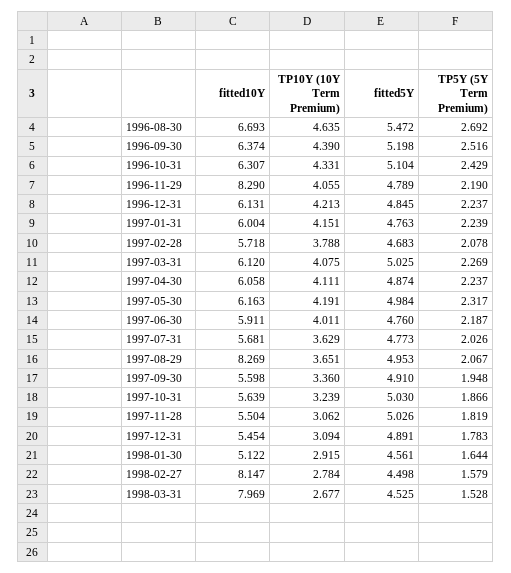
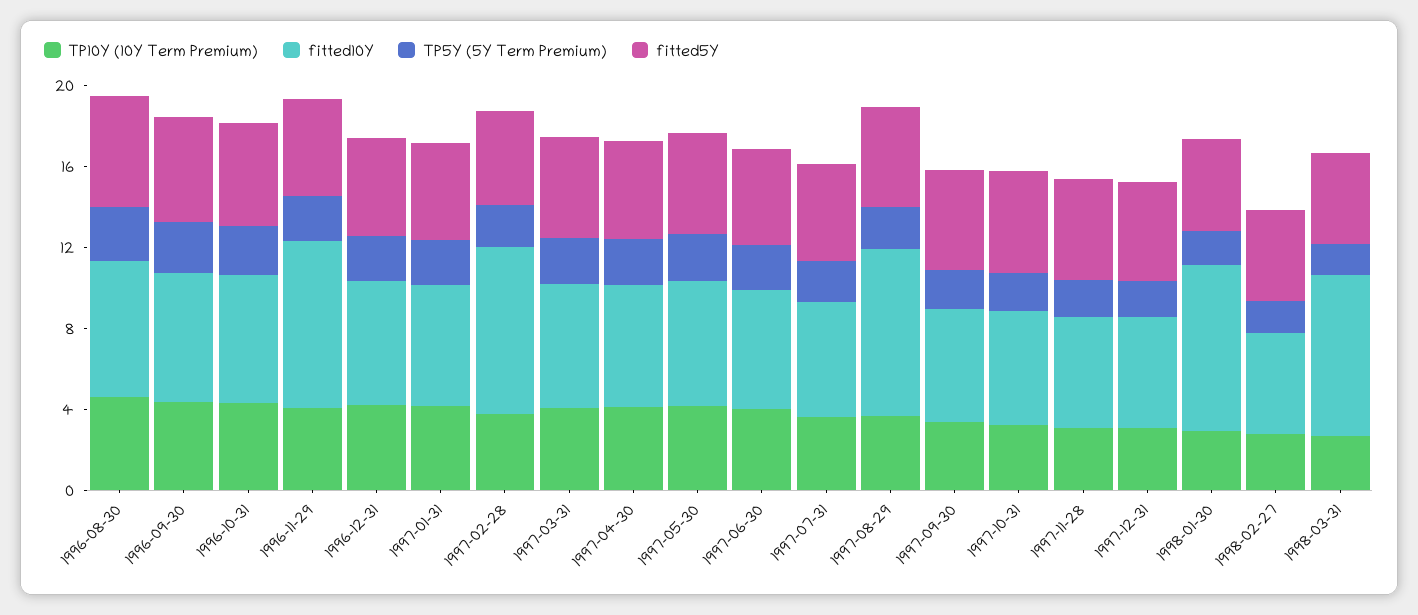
  {
    "fitted10Y": {
      "1996-08-30": 6.693,
      "1996-09-30": 6.374,
      "1996-10-31": 6.307,
      "1996-11-29": 8.29,
      "1996-12-31": 6.131,
      "1997-01-31": 6.004,
-     "1997-02-28": 5.718,
+     "1997-02-28": 8,
      "1997-03-31": 6.12,
      "1997-04-30": 6.058,
      "1997-05-30": 6.163,
      "1997-06-30": 5.911,
      "1997-07-31": 5.681,
      "1997-08-29": 8.269,
      "1997-09-30": 5.598,
      "1997-10-31": 5.639,
      "1997-11-28": 5.504,
      "1997-12-31": 5.454,
-     "1998-01-30": 5.122,
+     "1998-01-30": 8,
-     "1998-02-27": 8.147,
+     "1998-02-27": 5,
      "1998-03-31": 7.969
    },
    "TP10Y (10Y Term Premium)": {
      "1996-08-30": 4.635,
      "1996-09-30": 4.39,
      "1996-10-31": 4.331,
      "1996-11-29": 4.055,
      "1996-12-31": 4.213,
      "1997-01-31": 4.151,
      "1997-02-28": 3.788,
      "1997-03-31": 4.075,
      "1997-04-30": 4.111,
      "1997-05-30": 4.191,
      "1997-06-30": 4.011,
      "1997-07-31": 3.629,
      "1997-08-29": 3.651,
      "1997-09-30": 3.36,
      "1997-10-31": 3.239,
      "1997-11-28": 3.062,
      "1997-12-31": 3.094,
      "1998-01-30": 2.915,
      "1998-02-27": 2.784,
      "1998-03-31": 2.677
    },
    "fitted5Y": {
      "1996-08-30": 5.472,
      "1996-09-30": 5.198,
      "1996-10-31": 5.104,
      "1996-11-29": 4.789,
      "1996-12-31": 4.845,
      "1997-01-31": 4.763,
      "1997-02-28": 4.683,
      "1997-03-31": 5.025,
      "1997-04-30": 4.874,
      "1997-05-30": 4.984,
      "1997-06-30": 4.76,
      "1997-07-31": 4.773,
      "1997-08-29": 4.953,
      "1997-09-30": 4.91,
      "1997-10-31": 5.03,
      "1997-11-28": 5.026,
      "1997-12-31": 4.891,
      "1998-01-30": 4.561,
      "1998-02-27": 4.498,
      "1998-03-31": 4.525
    },
    "TP5Y (5Y Term Premium)": {
      "1996-08-30": 2.692,
      "1996-09-30": 2.516,
      "1996-10-31": 2.429,
      "1996-11-29": 2.19,
      "1996-12-31": 2.237,
      "1997-01-31": 2.239,
      "1997-02-28": 2.078,
      "1997-03-31": 2.269,
      "1997-04-30": 2.237,
      "1997-05-30": 2.317,
      "1997-06-30": 2.187,
      "1997-07-31": 2.026,
      "1997-08-29": 2.067,
      "1997-09-30": 1.948,
      "1997-10-31": 1.866,
      "1997-11-28": 1.819,
      "1997-12-31": 1.783,
      "1998-01-30": 1.644,
      "1998-02-27": 1.579,
      "1998-03-31": 1.528
    }
  }

